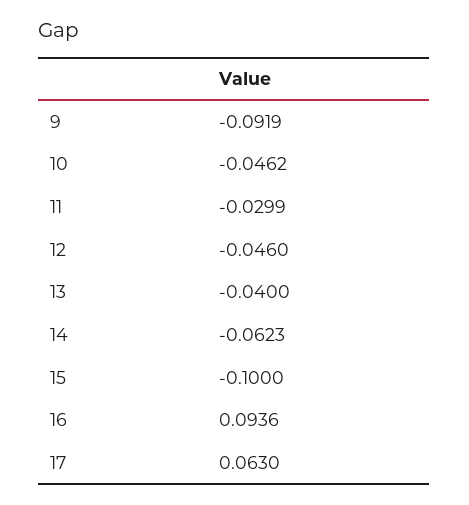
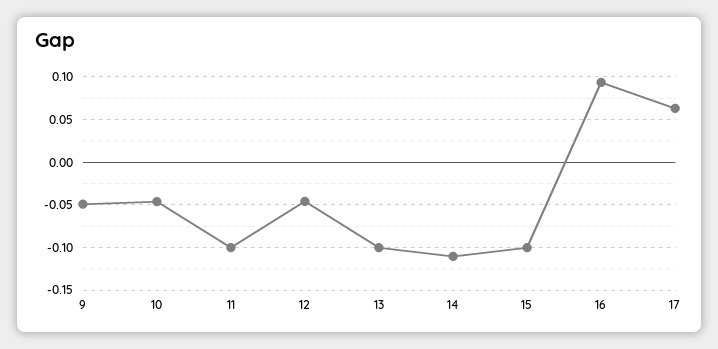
  {
-   "9": -0.0919,
+   "9": -0.05,
    "10": -0.0462,
-   "11": -0.0299,
+   "11": -0.1,
    "12": -0.046,
-   "13": -0.04,
+   "13": -0.1,
-   "14": -0.0623,
+   "14": -0.11,
    "15": -0.1,
    "16": 0.0936,
    "17": 0.063
  }

